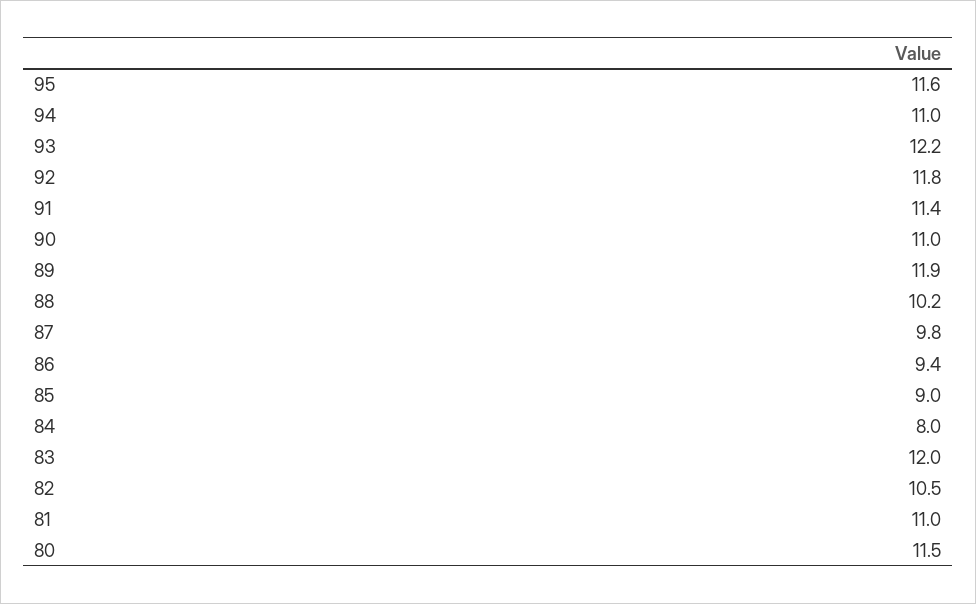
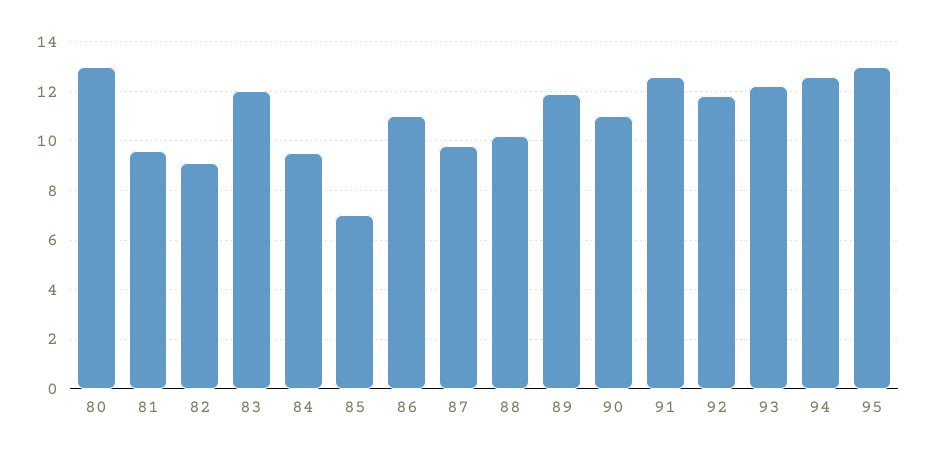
  {
-   "95": 11.6,
+   "95": 13,
-   "94": 11,
+   "94": 12.5,
    "93": 12.2,
    "92": 11.8,
-   "91": 11.4,
+   "91": 12.5,
    "90": 11,
    "89": 11.9,
    "88": 10.2,
    "87": 9.8,
-   "86": 9.4,
+   "86": 11,
-   "85": 9,
+   "85": 7,
-   "84": 8,
+   "84": 9.5,
    "83": 12,
-   "82": 10.5,
+   "82": 9,
-   "81": 11,
+   "81": 9.5,
-   "80": 11.5
+   "80": 13
  }

